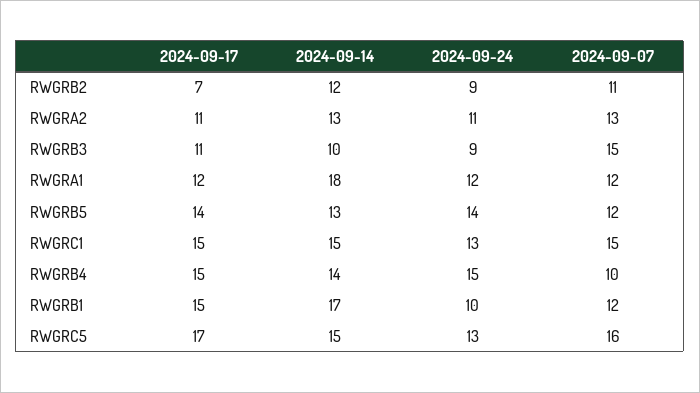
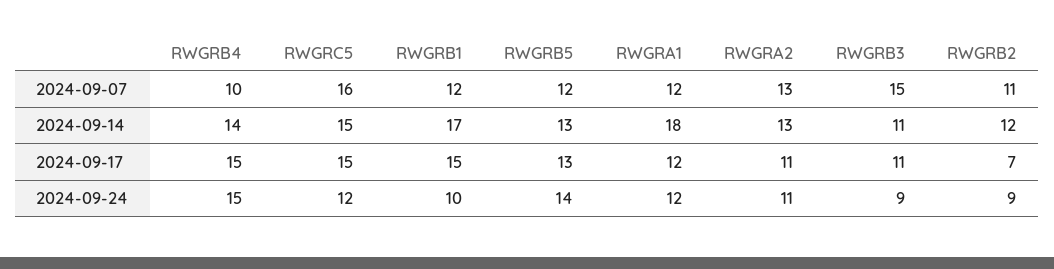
  {
    "2024-09-17": {
      "RWGRB2": 7,
      "RWGRA2": 11,
      "RWGRB3": 11,
      "RWGRA1": 12,
-     "RWGRB5": 14,
+     "RWGRB5": 13,
-     "RWGRC1": 15,
      "RWGRB4": 15,
      "RWGRB1": 15,
-     "RWGRC5": 17
+     "RWGRC5": 15
    },
    "2024-09-14": {
      "RWGRB2": 12,
      "RWGRA2": 13,
-     "RWGRB3": 10,
+     "RWGRB3": 11,
      "RWGRA1": 18,
      "RWGRB5": 13,
-     "RWGRC1": 15,
      "RWGRB4": 14,
      "RWGRB1": 17,
      "RWGRC5": 15
    },
    "2024-09-24": {
      "RWGRB2": 9,
      "RWGRA2": 11,
      "RWGRB3": 9,
      "RWGRA1": 12,
      "RWGRB5": 14,
-     "RWGRC1": 13,
      "RWGRB4": 15,
      "RWGRB1": 10,
-     "RWGRC5": 13
+     "RWGRC5": 12
    },
    "2024-09-07": {
      "RWGRB2": 11,
      "RWGRA2": 13,
      "RWGRB3": 15,
      "RWGRA1": 12,
      "RWGRB5": 12,
-     "RWGRC1": 15,
      "RWGRB4": 10,
      "RWGRB1": 12,
      "RWGRC5": 16
    }
  }

